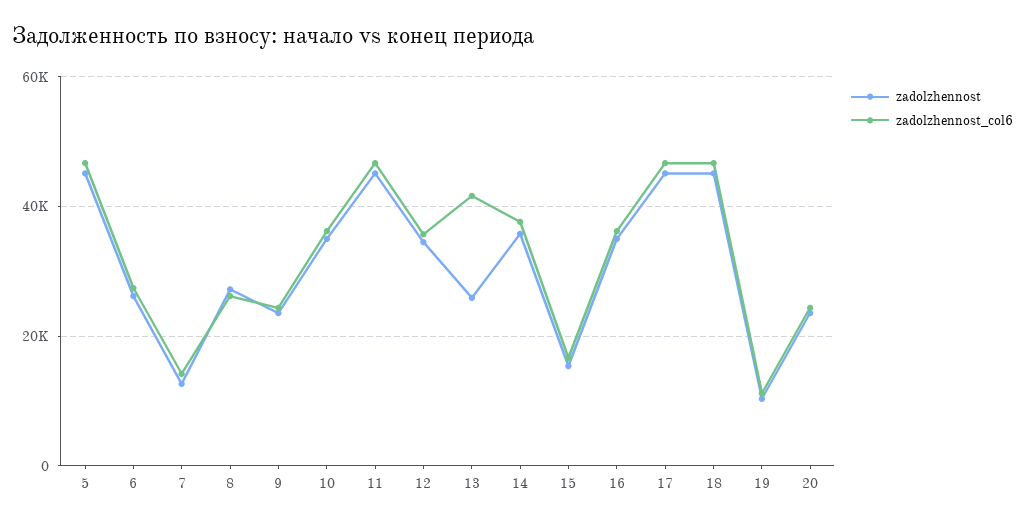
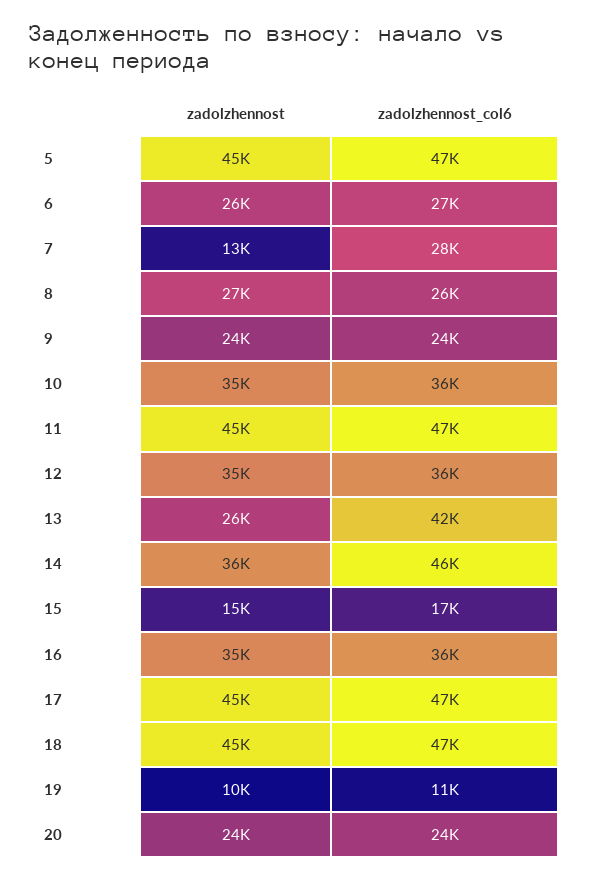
  {
    "zadolzhennost": {
      "5": 45000,
      "6": 26000,
      "7": 13000,
      "8": 27000,
      "9": 24000,
      "10": 35000,
      "11": 45000,
      "12": 35000,
      "13": 26000,
      "14": 36000,
      "15": 15000,
      "16": 35000,
      "17": 45000,
      "18": 45000,
      "19": 10000,
      "20": 24000
    },
    "zadolzhennost_col6": {
      "5": 47000,
      "6": 27000,
-     "7": 14000,
+     "7": 28000,
      "8": 26000,
      "9": 24000,
      "10": 36000,
      "11": 47000,
      "12": 36000,
      "13": 42000,
-     "14": 38000,
+     "14": 46000,
      "15": 17000,
      "16": 36000,
      "17": 47000,
      "18": 47000,
      "19": 11000,
      "20": 24000
    }
  }

